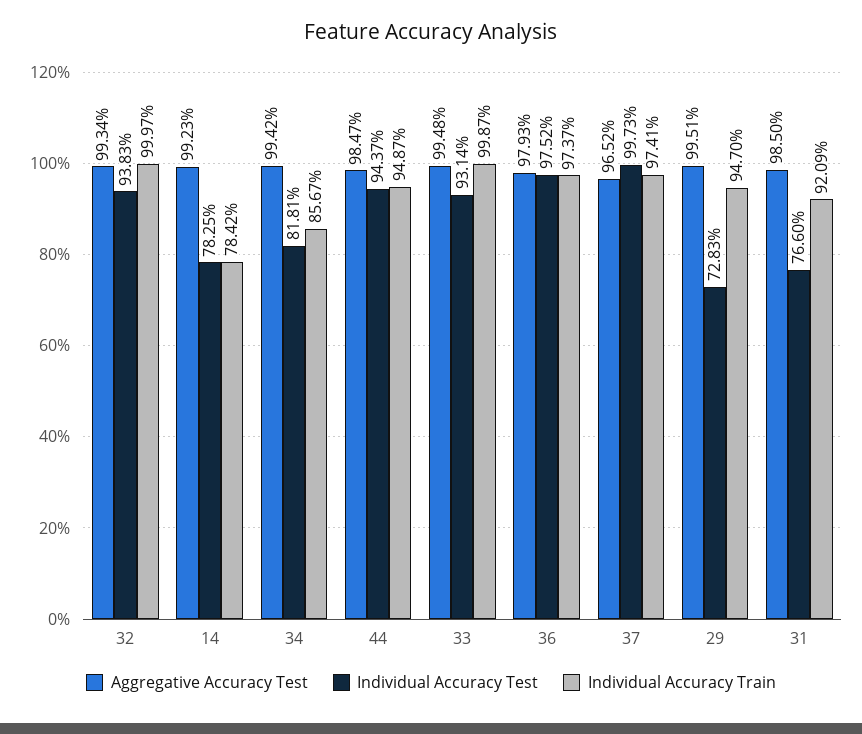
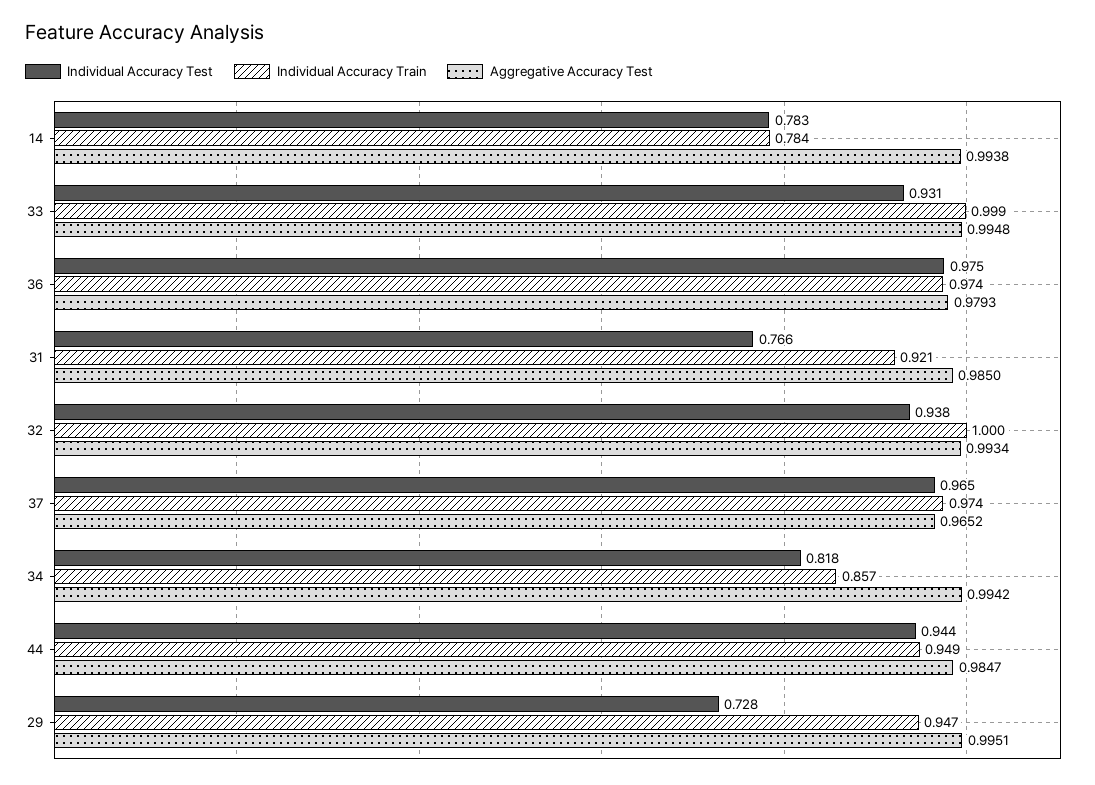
  {
    "Aggregative Accuracy Test": {
      "32": 0.9934,
-     "14": 0.9923,
+     "14": 0.9938,
      "34": 0.9942,
      "44": 0.9847,
      "33": 0.9948,
      "36": 0.9793,
      "37": 0.9652,
      "29": 0.9951,
      "31": 0.985
    },
    "Individual Accuracy Test": {
      "32": 0.9383,
      "14": 0.7825,
      "34": 0.8181,
      "44": 0.9437,
      "33": 0.9314,
      "36": 0.9752,
-     "37": 0.9973,
+     "37": 0.965,
      "29": 0.7283,
      "31": 0.766
    },
    "Individual Accuracy Train": {
      "32": 0.9997,
      "14": 0.7842,
      "34": 0.8567,
      "44": 0.9487,
      "33": 0.9987,
      "36": 0.9737,
      "37": 0.9741,
      "29": 0.947,
      "31": 0.9209
    }
  }

